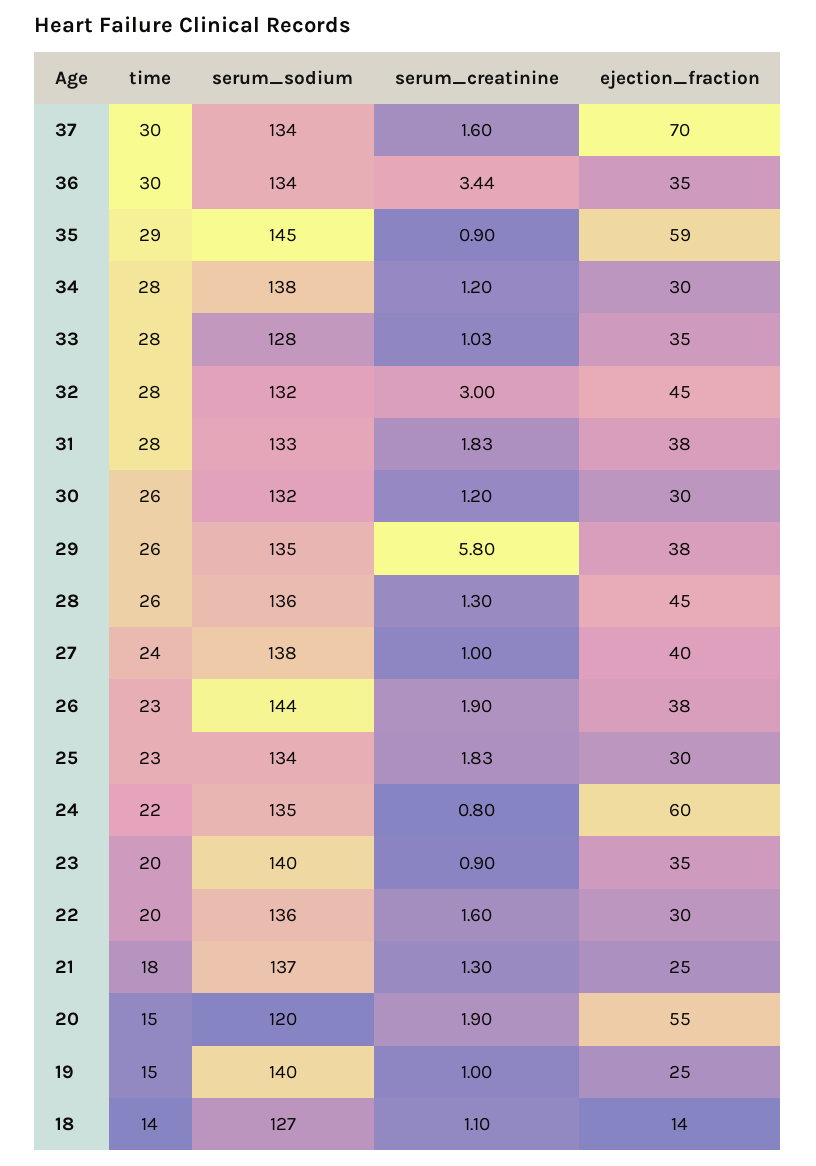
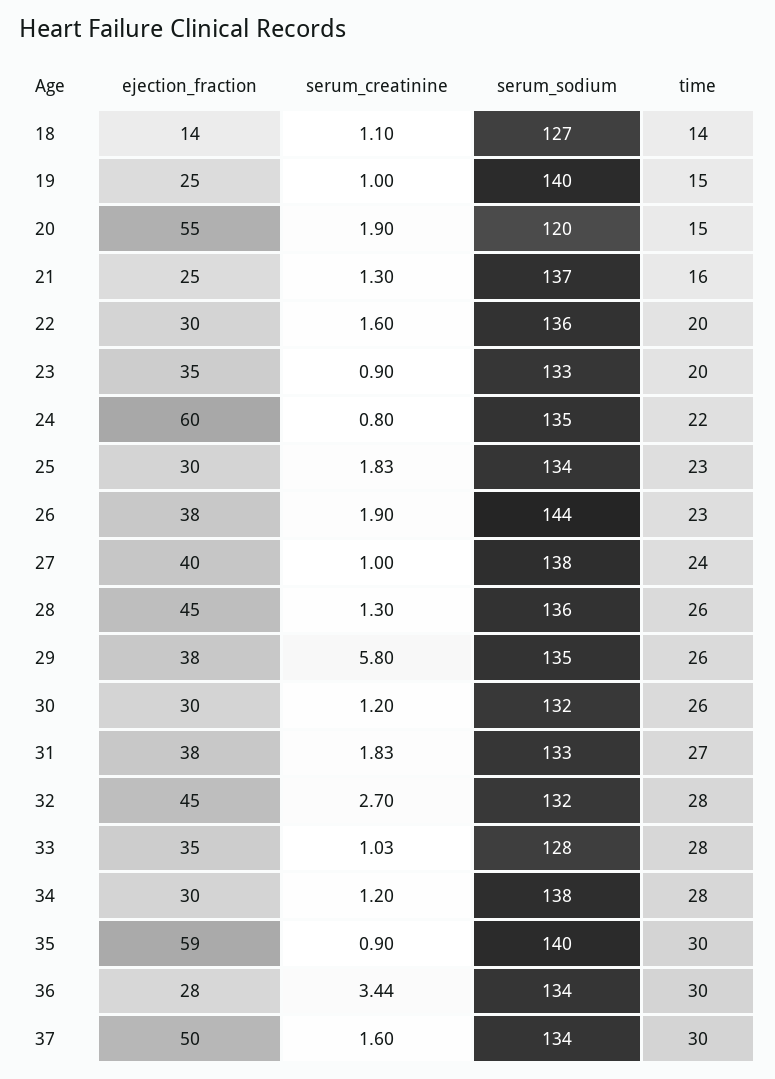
  {
    "time": {
      "37": 30,
      "36": 30,
-     "35": 29,
+     "35": 30,
      "34": 28,
      "33": 28,
      "32": 28,
-     "31": 28,
+     "31": 27,
      "30": 26,
      "29": 26,
      "28": 26,
      "27": 24,
      "26": 23,
      "25": 23,
      "24": 22,
      "23": 20,
      "22": 20,
-     "21": 18,
+     "21": 16,
      "20": 15,
      "19": 15,
      "18": 14
    },
    "serum_sodium": {
      "37": 134,
      "36": 134,
-     "35": 145,
+     "35": 140,
      "34": 138,
      "33": 128,
      "32": 132,
      "31": 133,
      "30": 132,
      "29": 135,
      "28": 136,
      "27": 138,
      "26": 144,
      "25": 134,
      "24": 135,
-     "23": 140,
+     "23": 133,
      "22": 136,
      "21": 137,
      "20": 120,
      "19": 140,
      "18": 127
    },
    "serum_creatinine": {
      "37": 1.6,
      "36": 3.44,
      "35": 0.9,
      "34": 1.2,
      "33": 1.03,
-     "32": 3,
+     "32": 2.7,
      "31": 1.83,
      "30": 1.2,
      "29": 5.8,
      "28": 1.3,
      "27": 1,
      "26": 1.9,
      "25": 1.83,
      "24": 0.8,
      "23": 0.9,
      "22": 1.6,
      "21": 1.3,
      "20": 1.9,
      "19": 1,
      "18": 1.1
    },
    "ejection_fraction": {
-     "37": 70,
+     "37": 50,
-     "36": 35,
+     "36": 28,
      "35": 59,
      "34": 30,
      "33": 35,
      "32": 45,
      "31": 38,
      "30": 30,
      "29": 38,
      "28": 45,
      "27": 40,
      "26": 38,
      "25": 30,
      "24": 60,
      "23": 35,
      "22": 30,
      "21": 25,
      "20": 55,
      "19": 25,
      "18": 14
    }
  }

